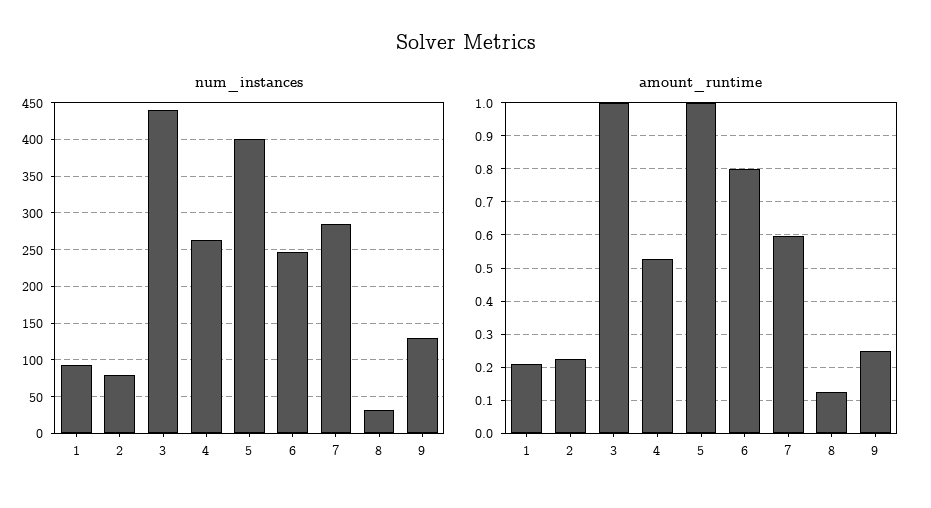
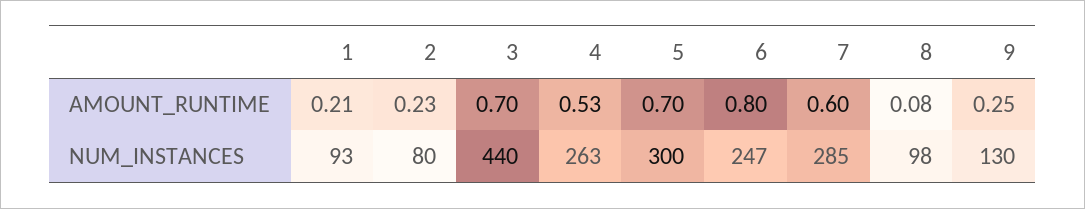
  {
    "num_instances": {
      "1": 93,
      "2": 80,
      "3": 440,
      "4": 263,
-     "5": 400,
+     "5": 300,
      "6": 247,
      "7": 285,
-     "8": 30,
+     "8": 98,
      "9": 130
    },
    "amount_runtime": {
      "1": 0.21,
      "2": 0.23,
-     "3": 1,
+     "3": 0.7,
      "4": 0.53,
-     "5": 1,
+     "5": 0.7,
      "6": 0.8,
      "7": 0.6,
-     "8": 0.12,
+     "8": 0.08,
      "9": 0.25
    }
  }

